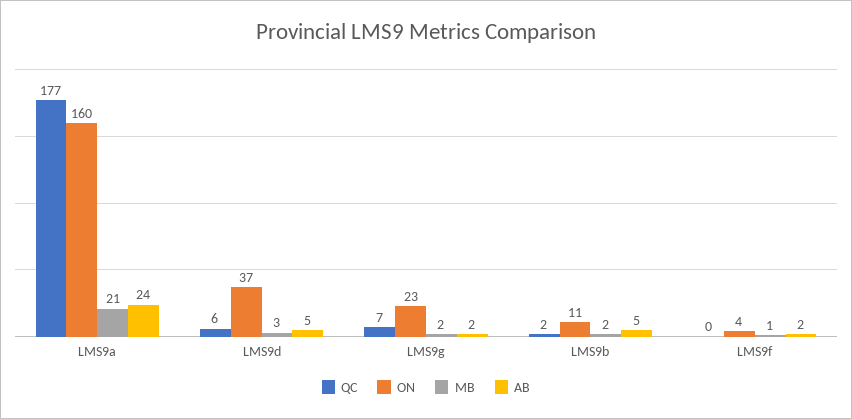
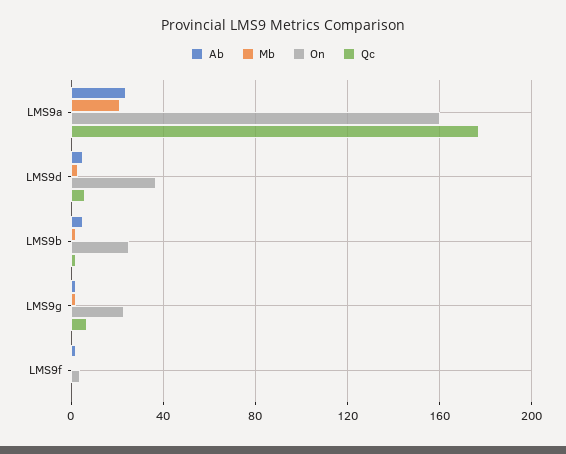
  {
    "QC": {
      "LMS9a": 177,
      "LMS9d": 6,
      "LMS9g": 7,
      "LMS9b": 2,
      "LMS9f": 0
    },
    "ON": {
      "LMS9a": 160,
      "LMS9d": 37,
      "LMS9g": 23,
-     "LMS9b": 11,
+     "LMS9b": 25,
      "LMS9f": 4
    },
    "MB": {
      "LMS9a": 21,
      "LMS9d": 3,
      "LMS9g": 2,
      "LMS9b": 2,
      "LMS9f": 1
    },
    "AB": {
      "LMS9a": 24,
      "LMS9d": 5,
      "LMS9g": 2,
      "LMS9b": 5,
      "LMS9f": 2
    }
  }

